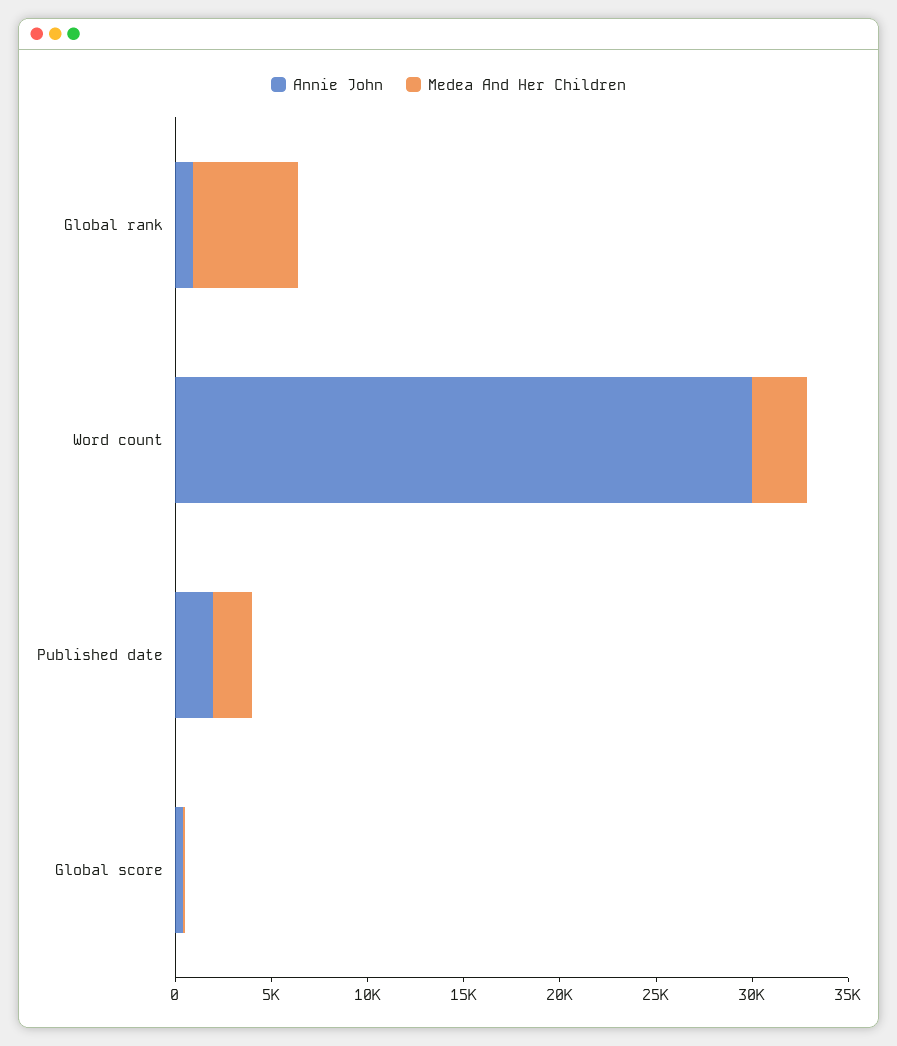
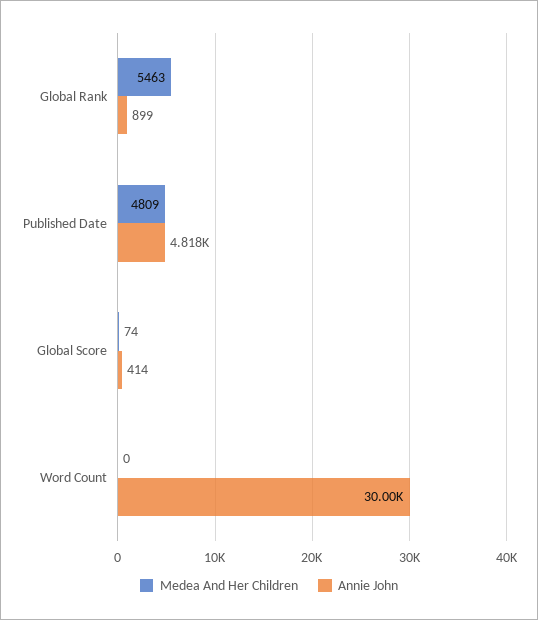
  {
    "Annie John": {
      "Global rank": 899,
      "Word count": 30000,
-     "Published date": 2000,
+     "Published date": 4818,
      "Global score": 414
    },
    "Medea And Her Children": {
      "Global rank": 5463,
-     "Word count": 3000,
+     "Word count": 0,
-     "Published date": 2000,
+     "Published date": 4809,
      "Global score": 74
    }
  }

